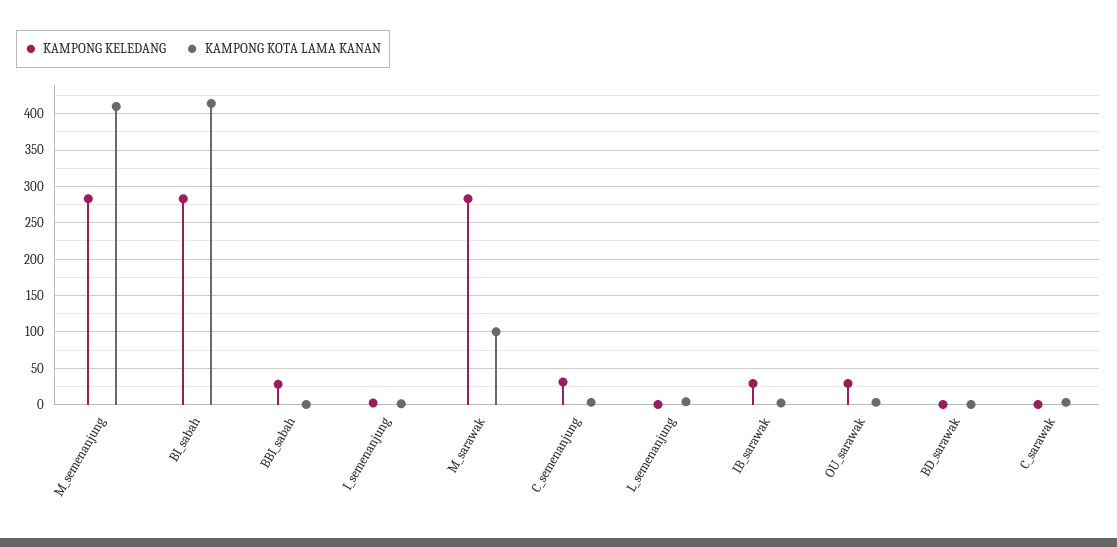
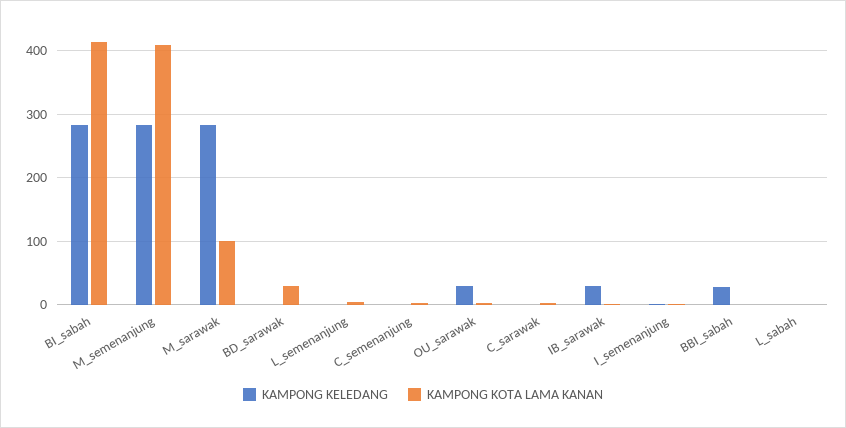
  {
    "KAMPONG KELEDANG": {
      "M_semenanjung": 280,
      "BI_sabah": 280,
      "BBI_sabah": 30,
      "I_semenanjung": 0,
      "M_sarawak": 280,
-     "C_semenanjung": 30,
+     "C_semenanjung": 0,
      "L_semenanjung": 0,
      "IB_sarawak": 30,
      "OU_sarawak": 30,
      "BD_sarawak": 0,
-     "C_sarawak": 0
+     "C_sarawak": 0,
+     "L_sabah": 0
    },
    "KAMPONG KOTA LAMA KANAN": {
      "M_semenanjung": 410,
      "BI_sabah": 410,
      "BBI_sabah": 0,
      "I_semenanjung": 0,
      "M_sarawak": 100,
      "C_semenanjung": 0,
      "L_semenanjung": 0,
      "IB_sarawak": 0,
      "OU_sarawak": 0,
-     "BD_sarawak": 0,
+     "BD_sarawak": 30,
-     "C_sarawak": 0
+     "C_sarawak": 0,
+     "L_sabah": 0
    }
  }

